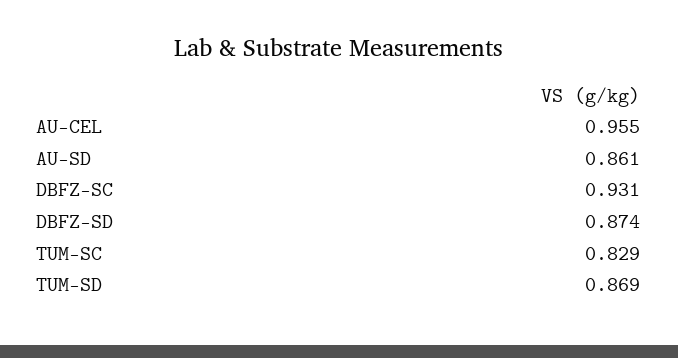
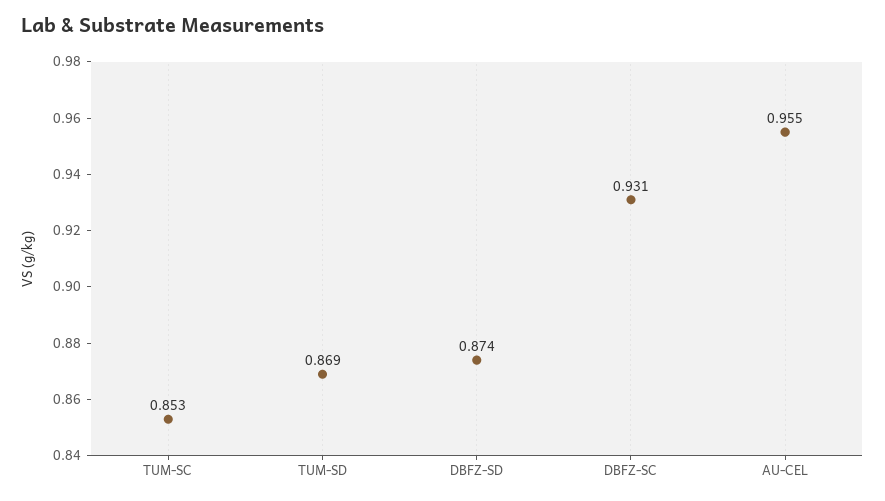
  {
    "AU-CEL": 0.955,
-   "AU-SD": 0.861,
    "DBFZ-SC": 0.931,
    "DBFZ-SD": 0.874,
-   "TUM-SC": 0.829,
+   "TUM-SC": 0.853,
    "TUM-SD": 0.869
  }

